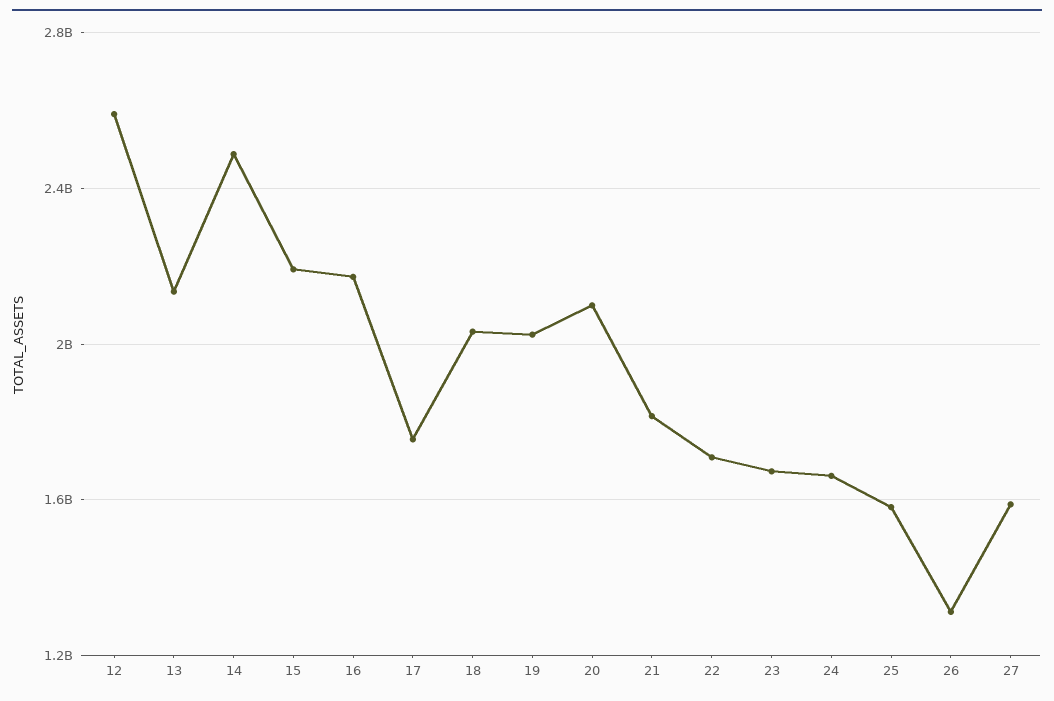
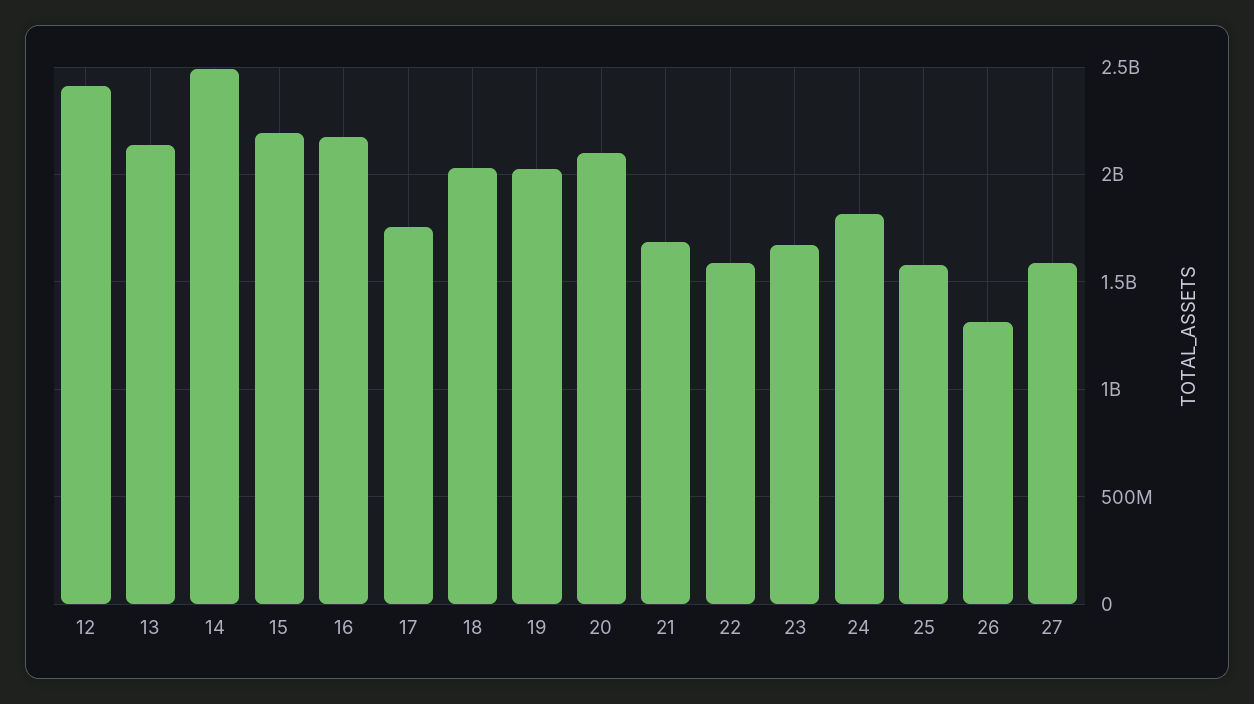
  {
-   "12": 2600000000,
+   "12": 2400000000,
    "13": 2150000000,
    "14": 2500000000,
    "15": 2200000000,
    "16": 2150000000,
    "17": 1750000000,
    "18": 2050000000,
    "19": 2000000000,
    "20": 2100000000,
-   "21": 1800000000,
+   "21": 1700000000,
-   "22": 1700000000,
+   "22": 1600000000,
    "23": 1650000000,
-   "24": 1650000000,
+   "24": 1800000000,
    "25": 1600000000,
    "26": 1300000000,
    "27": 1600000000
  }

